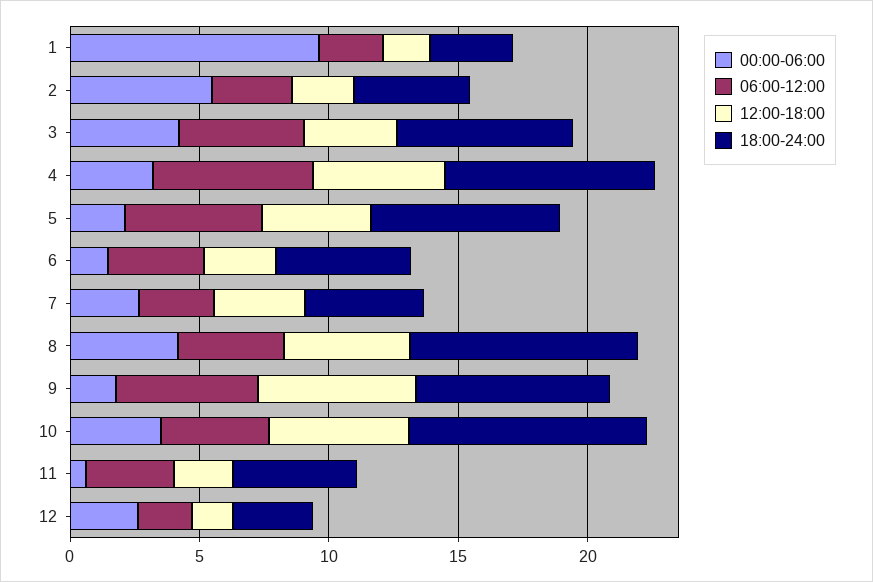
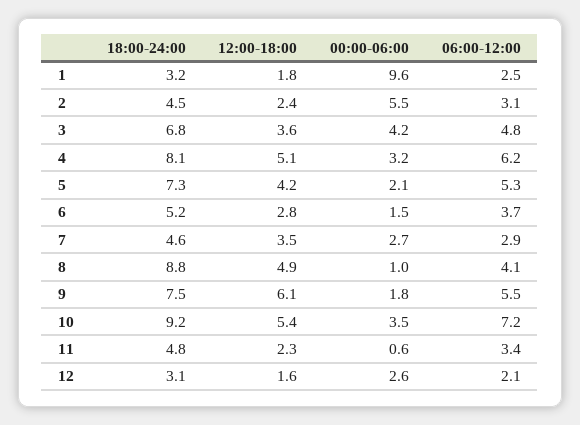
  {
    "00:00-06:00": {
      "1": 9.6,
      "2": 5.5,
      "3": 4.2,
      "4": 3.2,
      "5": 2.1,
      "6": 1.5,
      "7": 2.7,
-     "8": 4,
+     "8": 1,
      "9": 1.8,
      "10": 3.5,
      "11": 0.6,
      "12": 2.6
    },
    "06:00-12:00": {
      "1": 2.5,
      "2": 3.1,
      "3": 4.8,
      "4": 6.2,
      "5": 5.3,
      "6": 3.7,
      "7": 2.9,
      "8": 4.1,
      "9": 5.5,
-     "10": 4,
+     "10": 7.2,
      "11": 3.4,
      "12": 2.1
    },
    "12:00-18:00": {
      "1": 1.8,
      "2": 2.4,
      "3": 3.6,
      "4": 5.1,
      "5": 4.2,
      "6": 2.8,
      "7": 3.5,
      "8": 4.9,
      "9": 6.1,
      "10": 5.4,
      "11": 2.3,
      "12": 1.6
    },
    "18:00-24:00": {
      "1": 3.2,
      "2": 4.5,
      "3": 6.8,
      "4": 8.1,
      "5": 7.3,
      "6": 5.2,
      "7": 4.6,
      "8": 8.8,
      "9": 7.5,
      "10": 9.2,
      "11": 4.8,
      "12": 3.1
    }
  }

